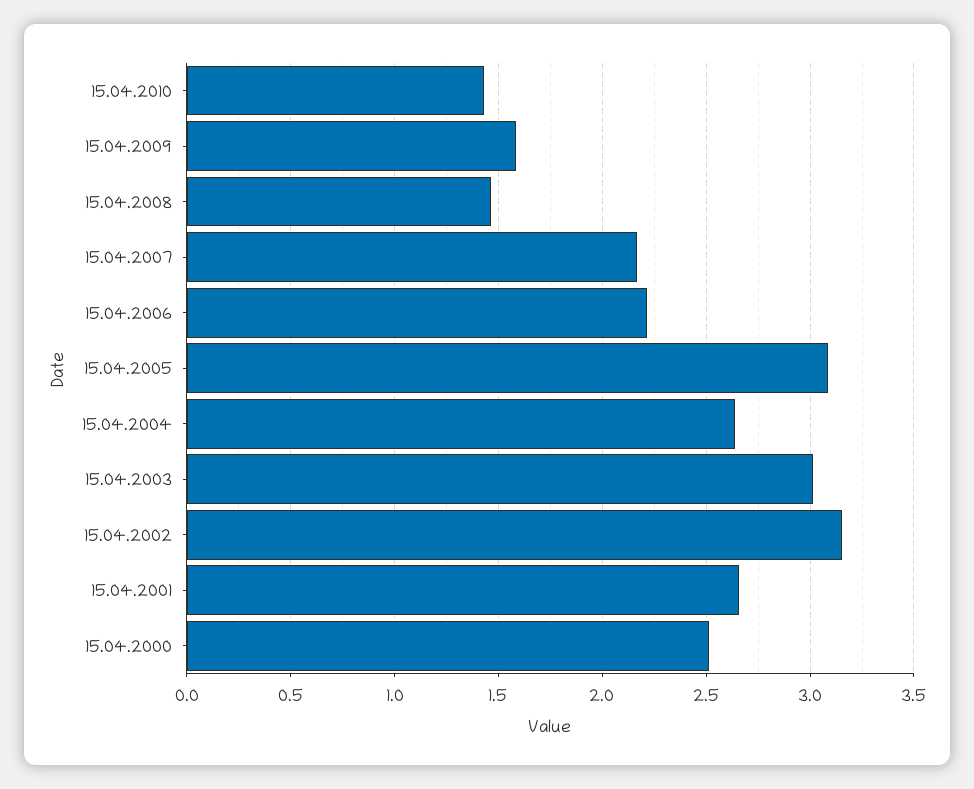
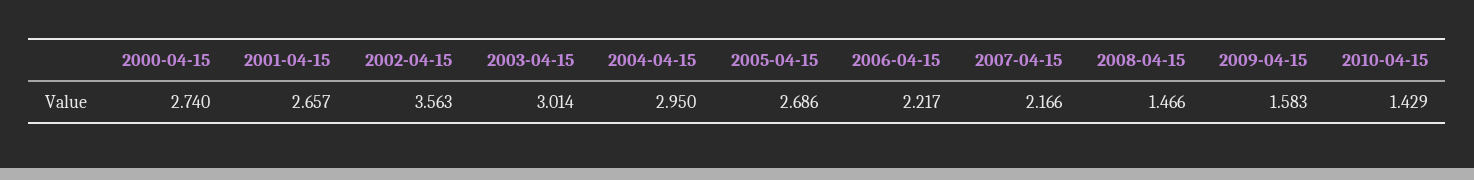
  {
    "15.04.2010": 1.429,
    "15.04.2009": 1.583,
    "15.04.2008": 1.466,
    "15.04.2007": 2.166,
    "15.04.2006": 2.217,
-   "15.04.2005": 3.1,
+   "15.04.2005": 2.686,
-   "15.04.2004": 2.65,
+   "15.04.2004": 2.95,
    "15.04.2003": 3.014,
-   "15.04.2002": 3.15,
+   "15.04.2002": 3.563,
    "15.04.2001": 2.657,
-   "15.04.2000": 2.5
+   "15.04.2000": 2.74
  }

